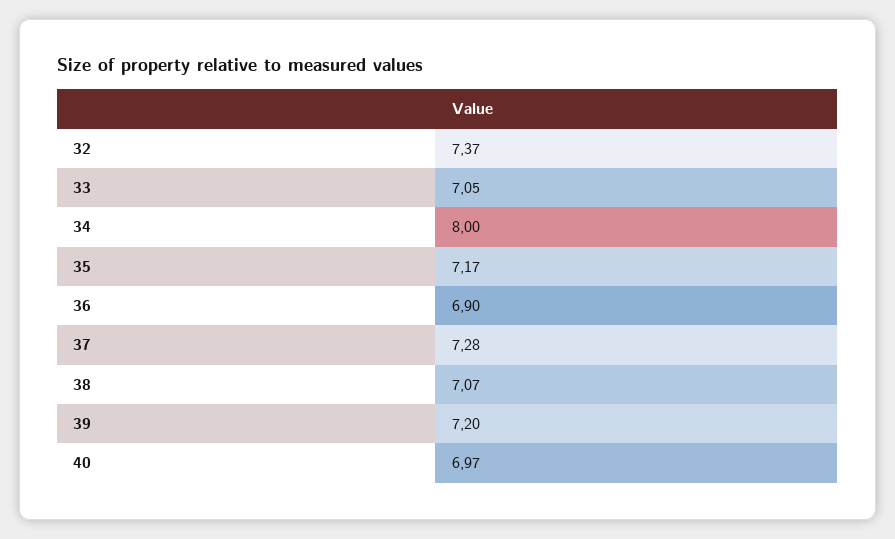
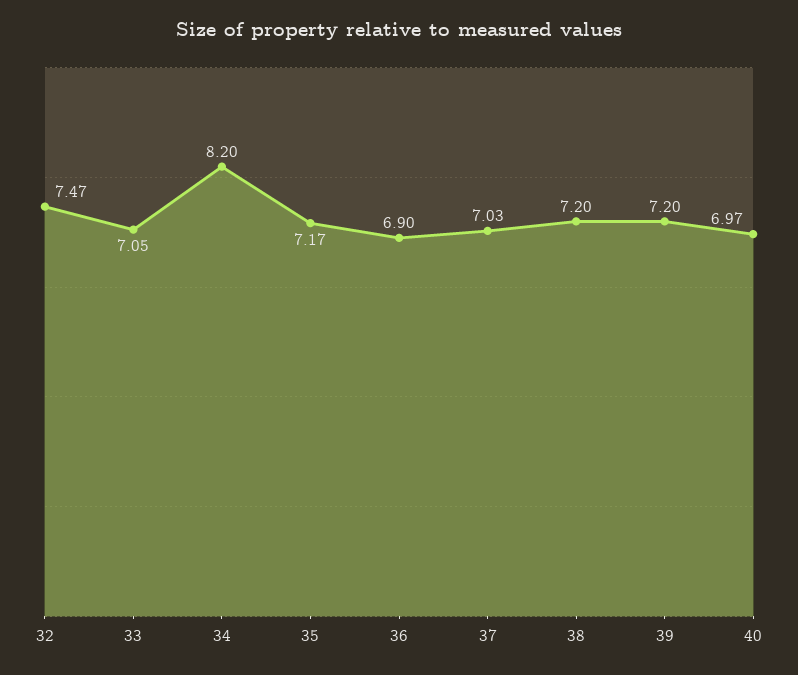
  {
-   "32": 7.37,
+   "32": 7.47,
    "33": 7.05,
-   "34": 8,
+   "34": 8.2,
    "35": 7.17,
    "36": 6.9,
-   "37": 7.28,
+   "37": 7.03,
-   "38": 7.07,
+   "38": 7.2,
    "39": 7.2,
    "40": 6.97
  }

